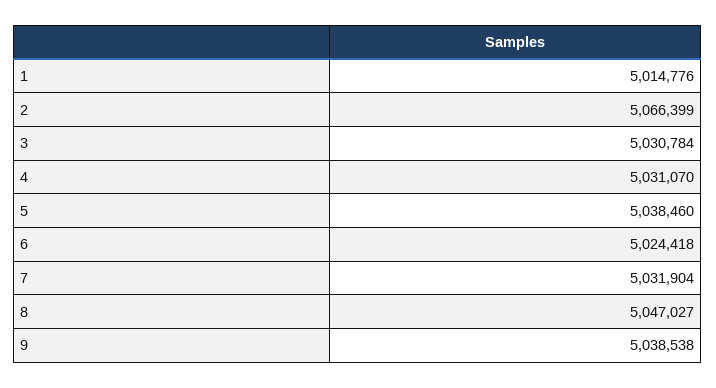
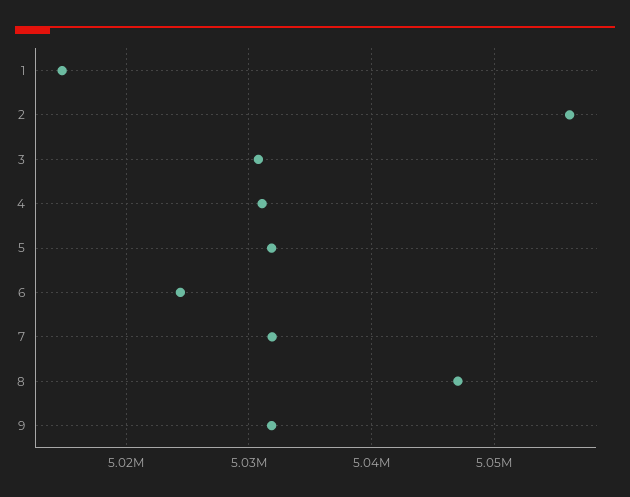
  {
    "1": 5014776,
-   "2": 5066399,
+   "2": 5056000,
    "3": 5030784,
    "4": 5031070,
-   "5": 5038460,
+   "5": 5032000,
    "6": 5024418,
    "7": 5031904,
    "8": 5047027,
-   "9": 5038538
+   "9": 5032000
  }

